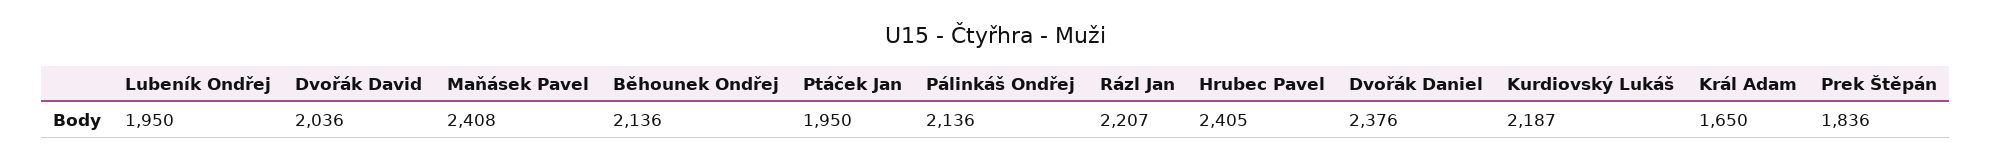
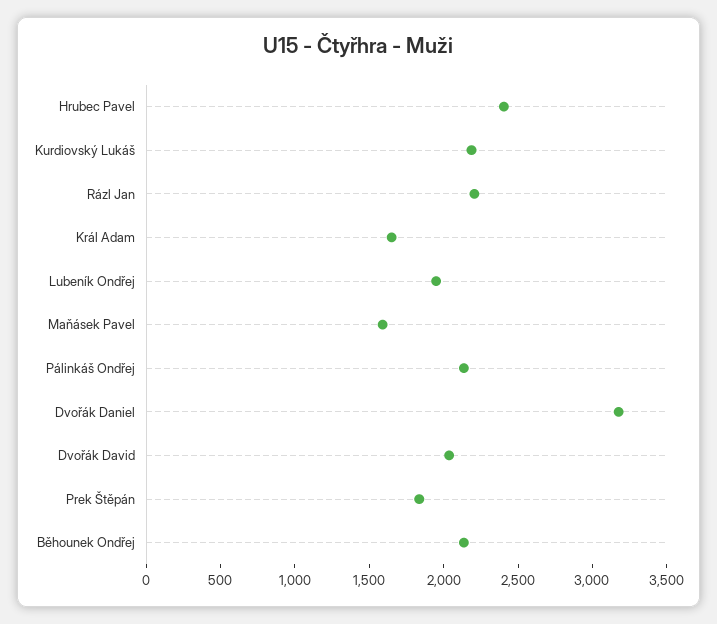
  {
    "Lubeník Ondřej": 1950,
    "Dvořák David": 2036,
-   "Maňásek Pavel": 2408,
+   "Maňásek Pavel": 1600,
    "Běhounek Ondřej": 2136,
-   "Ptáček Jan": 1950,
    "Pálinkáš Ondřej": 2136,
    "Rázl Jan": 2207,
    "Hrubec Pavel": 2405,
-   "Dvořák Daniel": 2376,
+   "Dvořák Daniel": 3200,
    "Kurdiovský Lukáš": 2187,
    "Král Adam": 1650,
    "Prek Štěpán": 1836
  }

